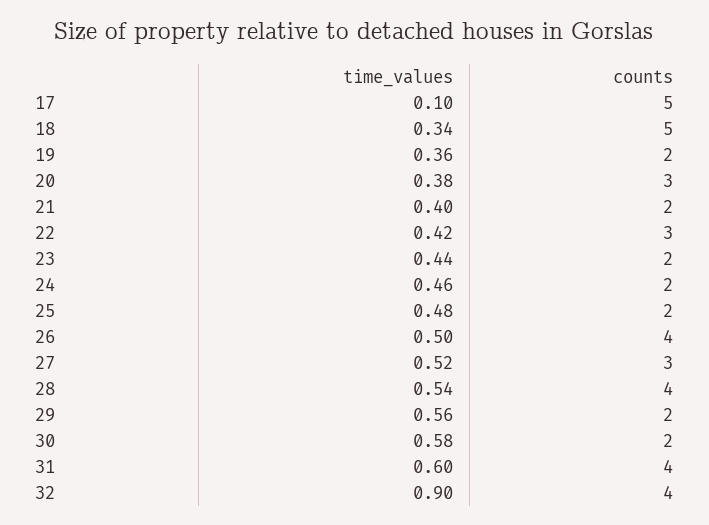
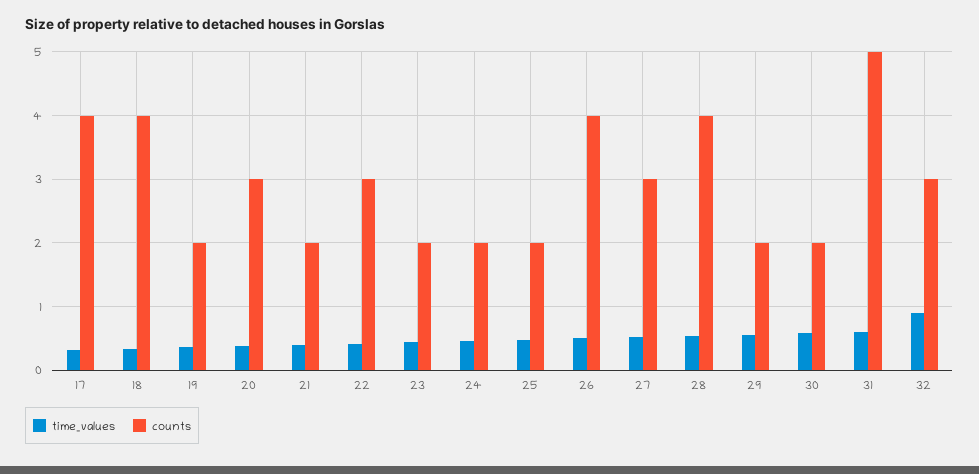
  {
    "time_values": {
-     "17": 0.1,
+     "17": 0.3,
      "18": 0.34,
      "19": 0.36,
      "20": 0.38,
      "21": 0.4,
      "22": 0.42,
      "23": 0.44,
      "24": 0.46,
      "25": 0.48,
      "26": 0.5,
      "27": 0.52,
      "28": 0.54,
      "29": 0.56,
      "30": 0.58,
      "31": 0.6,
      "32": 0.9
    },
    "counts": {
-     "17": 5,
+     "17": 4,
-     "18": 5,
+     "18": 4,
      "19": 2,
      "20": 3,
      "21": 2,
      "22": 3,
      "23": 2,
      "24": 2,
      "25": 2,
      "26": 4,
      "27": 3,
      "28": 4,
      "29": 2,
      "30": 2,
-     "31": 4,
+     "31": 5,
-     "32": 4
+     "32": 3
    }
  }

